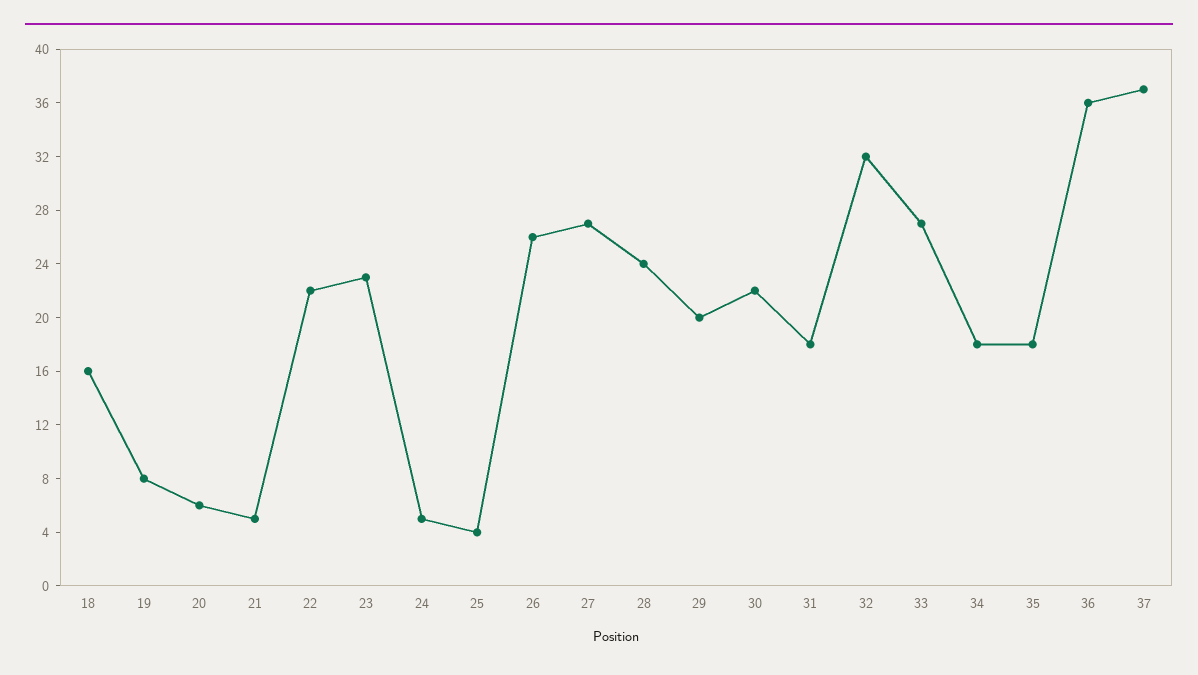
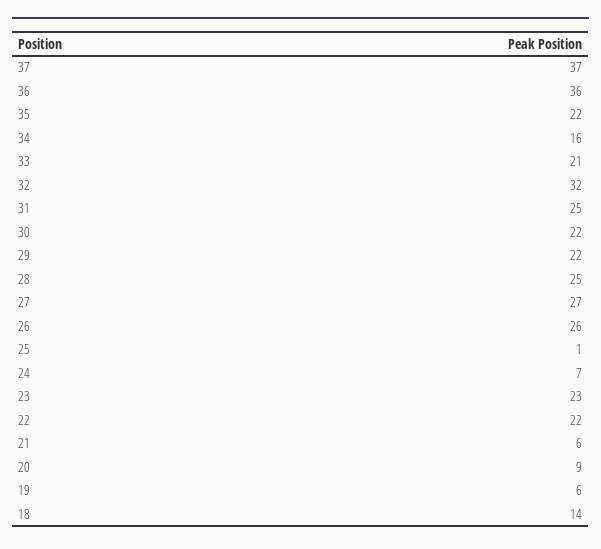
  {
-   "18": 16,
+   "18": 14,
-   "19": 8,
+   "19": 6,
-   "20": 6,
+   "20": 9,
-   "21": 5,
+   "21": 6,
    "22": 22,
    "23": 23,
-   "24": 5,
+   "24": 7,
-   "25": 4,
+   "25": 1,
    "26": 26,
    "27": 27,
-   "28": 24,
+   "28": 25,
-   "29": 20,
+   "29": 22,
    "30": 22,
-   "31": 18,
+   "31": 25,
    "32": 32,
-   "33": 27,
+   "33": 21,
-   "34": 18,
+   "34": 16,
-   "35": 18,
+   "35": 22,
    "36": 36,
    "37": 37
  }

